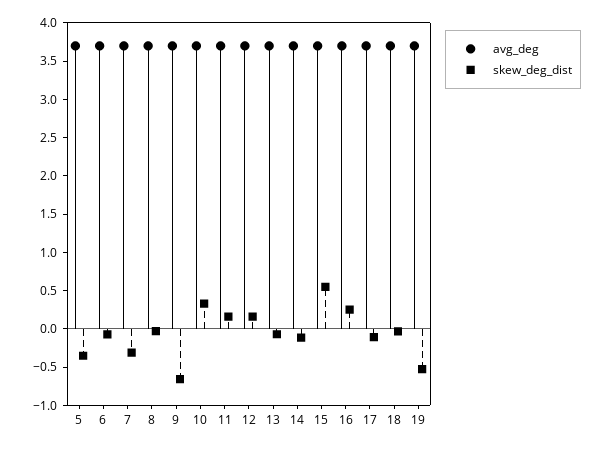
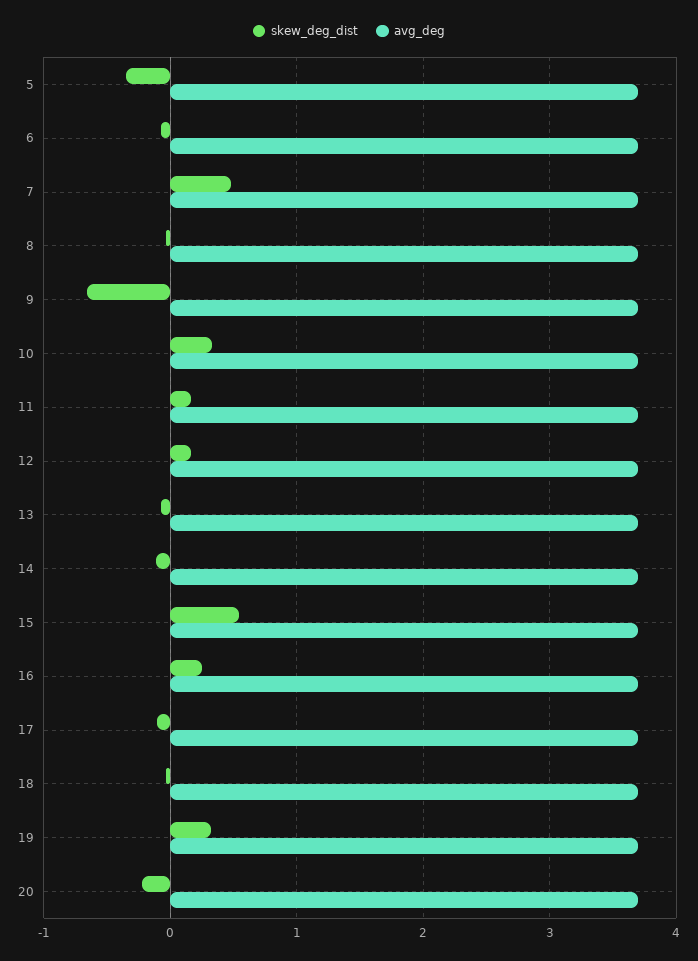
  {
    "avg_deg": {
      "5": 3.7,
      "6": 3.7,
      "7": 3.7,
      "8": 3.7,
      "9": 3.7,
      "10": 3.7,
      "11": 3.7,
      "12": 3.7,
      "13": 3.7,
      "14": 3.7,
      "15": 3.7,
      "16": 3.7,
      "17": 3.7,
      "18": 3.7,
-     "19": 3.7
+     "19": 3.7,
+     "20": 3.7
    },
    "skew_deg_dist": {
      "5": -0.4,
      "6": -0.1,
-     "7": -0.25,
+     "7": 0.5,
      "8": 0,
      "9": -0.7,
      "10": 0.3,
      "11": 0.2,
      "12": 0.2,
      "13": -0.1,
      "14": -0.1,
      "15": 0.5,
      "16": 0.3,
      "17": -0.1,
      "18": 0,
-     "19": -0.5
+     "19": 0.3,
+     "20": -0.2
    }
  }

